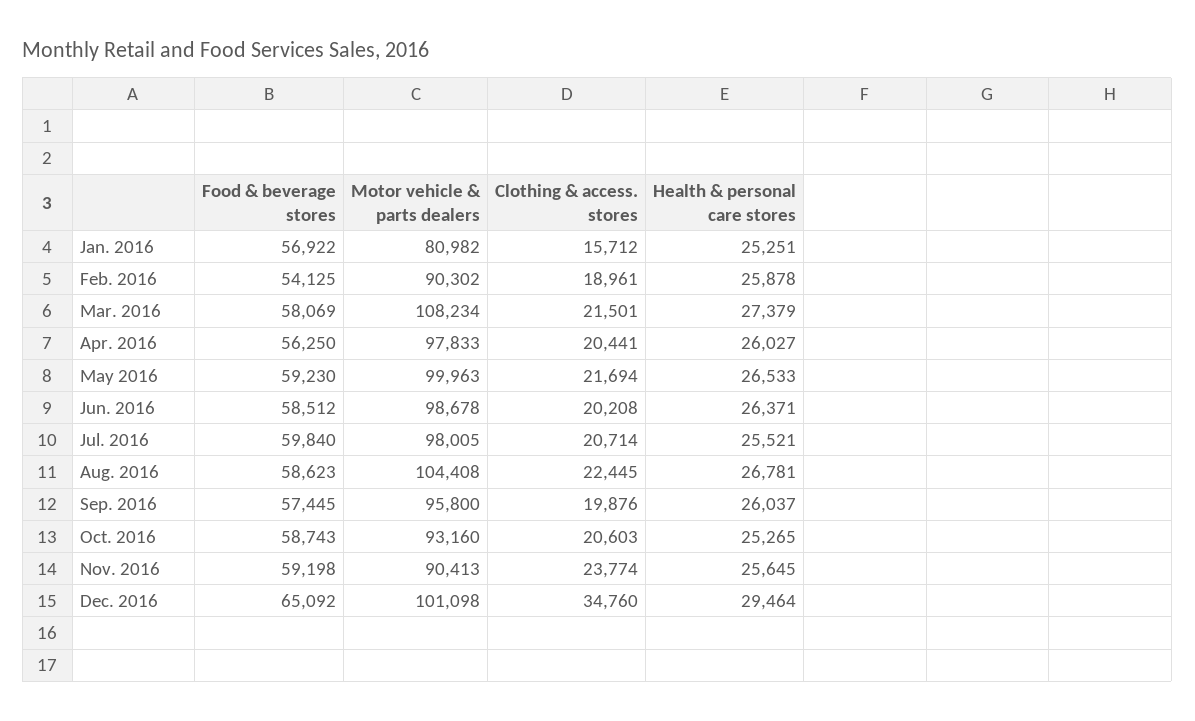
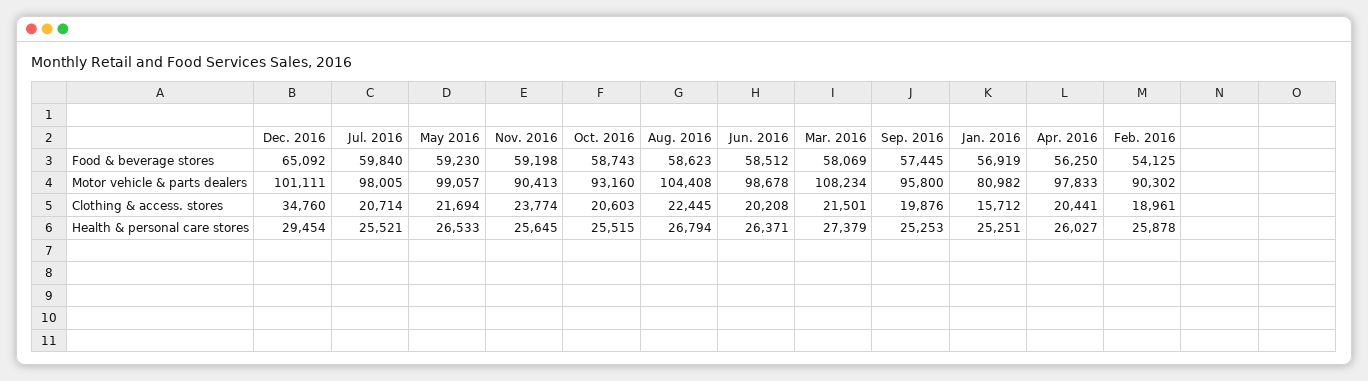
  {
    "Food & beverage stores": {
-     "Jan. 2016": 56922,
+     "Jan. 2016": 56919,
      "Feb. 2016": 54125,
      "Mar. 2016": 58069,
      "Apr. 2016": 56250,
      "May 2016": 59230,
      "Jun. 2016": 58512,
      "Jul. 2016": 59840,
      "Aug. 2016": 58623,
      "Sep. 2016": 57445,
      "Oct. 2016": 58743,
      "Nov. 2016": 59198,
      "Dec. 2016": 65092
    },
    "Motor vehicle & parts dealers": {
      "Jan. 2016": 80982,
      "Feb. 2016": 90302,
      "Mar. 2016": 108234,
      "Apr. 2016": 97833,
-     "May 2016": 99963,
+     "May 2016": 99057,
      "Jun. 2016": 98678,
      "Jul. 2016": 98005,
      "Aug. 2016": 104408,
      "Sep. 2016": 95800,
      "Oct. 2016": 93160,
      "Nov. 2016": 90413,
-     "Dec. 2016": 101098
+     "Dec. 2016": 101111
    },
    "Clothing & access. stores": {
      "Jan. 2016": 15712,
      "Feb. 2016": 18961,
      "Mar. 2016": 21501,
      "Apr. 2016": 20441,
      "May 2016": 21694,
      "Jun. 2016": 20208,
      "Jul. 2016": 20714,
      "Aug. 2016": 22445,
      "Sep. 2016": 19876,
      "Oct. 2016": 20603,
      "Nov. 2016": 23774,
      "Dec. 2016": 34760
    },
    "Health & personal care stores": {
      "Jan. 2016": 25251,
      "Feb. 2016": 25878,
      "Mar. 2016": 27379,
      "Apr. 2016": 26027,
      "May 2016": 26533,
      "Jun. 2016": 26371,
      "Jul. 2016": 25521,
-     "Aug. 2016": 26781,
+     "Aug. 2016": 26794,
-     "Sep. 2016": 26037,
+     "Sep. 2016": 25253,
-     "Oct. 2016": 25265,
+     "Oct. 2016": 25515,
      "Nov. 2016": 25645,
-     "Dec. 2016": 29464
+     "Dec. 2016": 29454
    }
  }

